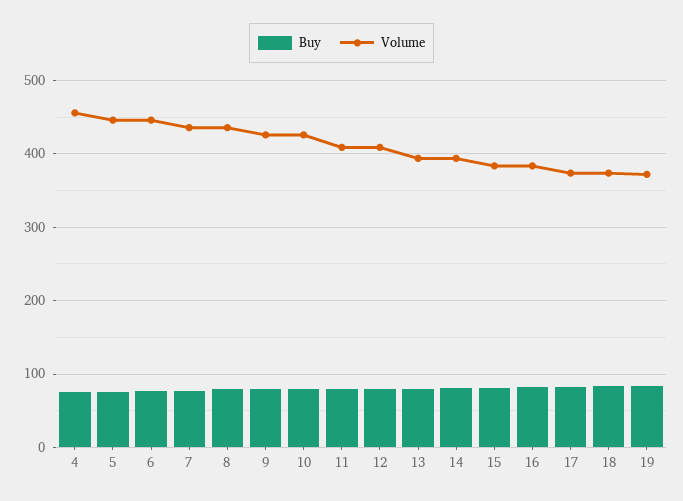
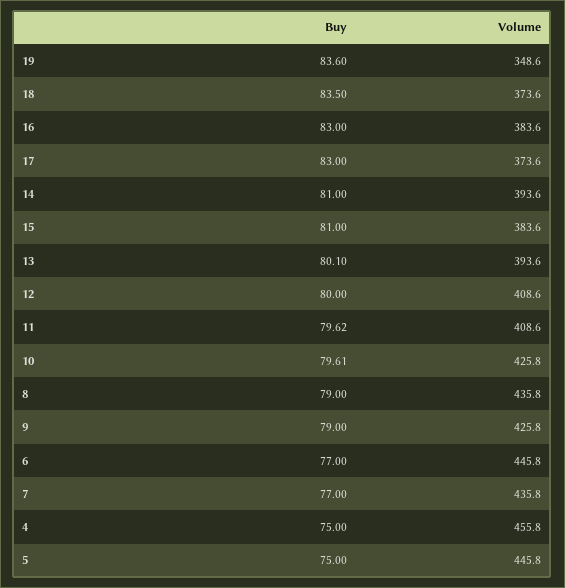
  {
    "Buy": {
      "4": 75,
      "5": 75,
      "6": 77,
      "7": 77,
      "8": 79,
      "9": 79,
      "10": 79.61,
      "11": 79.62,
      "12": 80,
      "13": 80.1,
      "14": 81,
      "15": 81,
      "16": 83,
      "17": 83,
      "18": 83.5,
      "19": 83.6
    },
    "Volume": {
      "4": 455.8,
      "5": 445.8,
      "6": 445.8,
      "7": 435.8,
      "8": 435.8,
      "9": 425.8,
      "10": 425.8,
      "11": 408.6,
      "12": 408.6,
      "13": 393.6,
      "14": 393.6,
      "15": 383.6,
      "16": 383.6,
      "17": 373.6,
      "18": 373.6,
-     "19": 370
+     "19": 348.6
    }
  }

